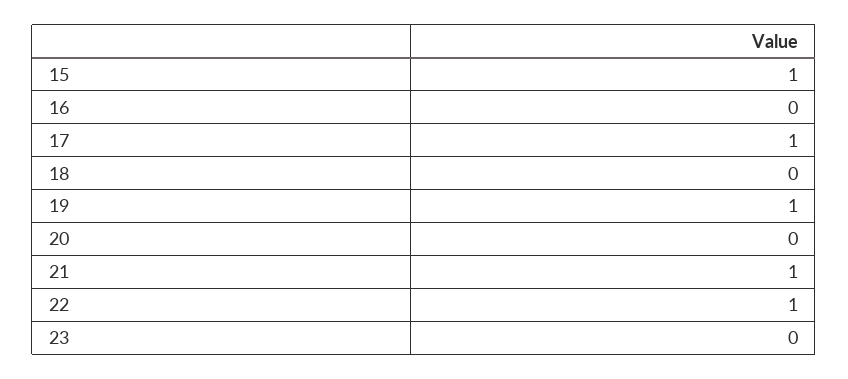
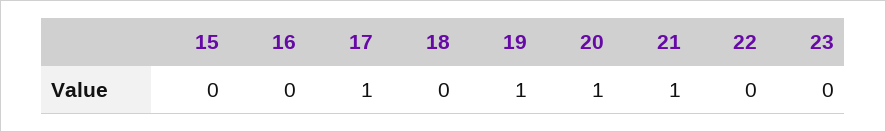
  {
-   "15": 1,
+   "15": 0,
    "16": 0,
    "17": 1,
    "18": 0,
    "19": 1,
-   "20": 0,
+   "20": 1,
    "21": 1,
-   "22": 1,
+   "22": 0,
    "23": 0
  }

